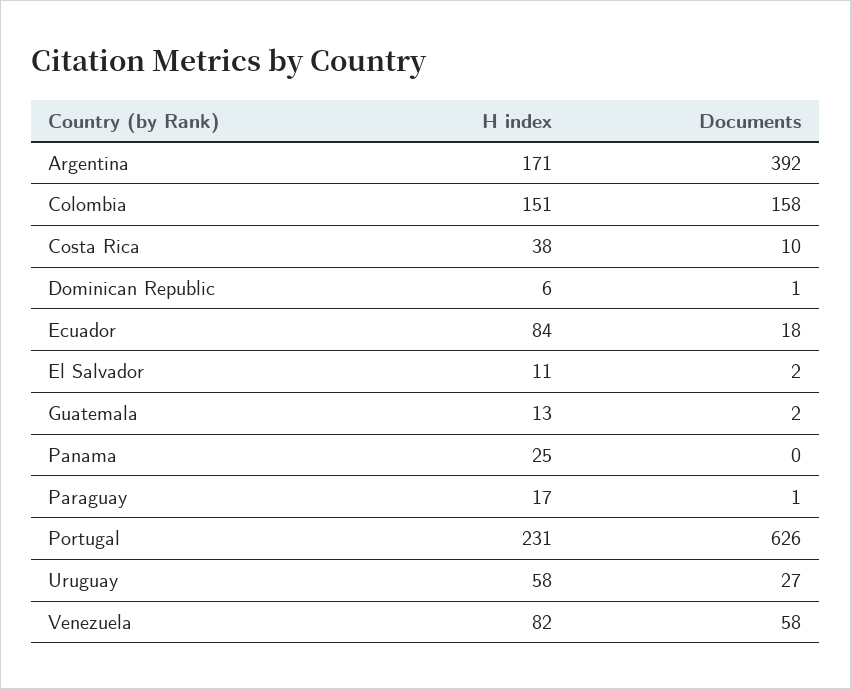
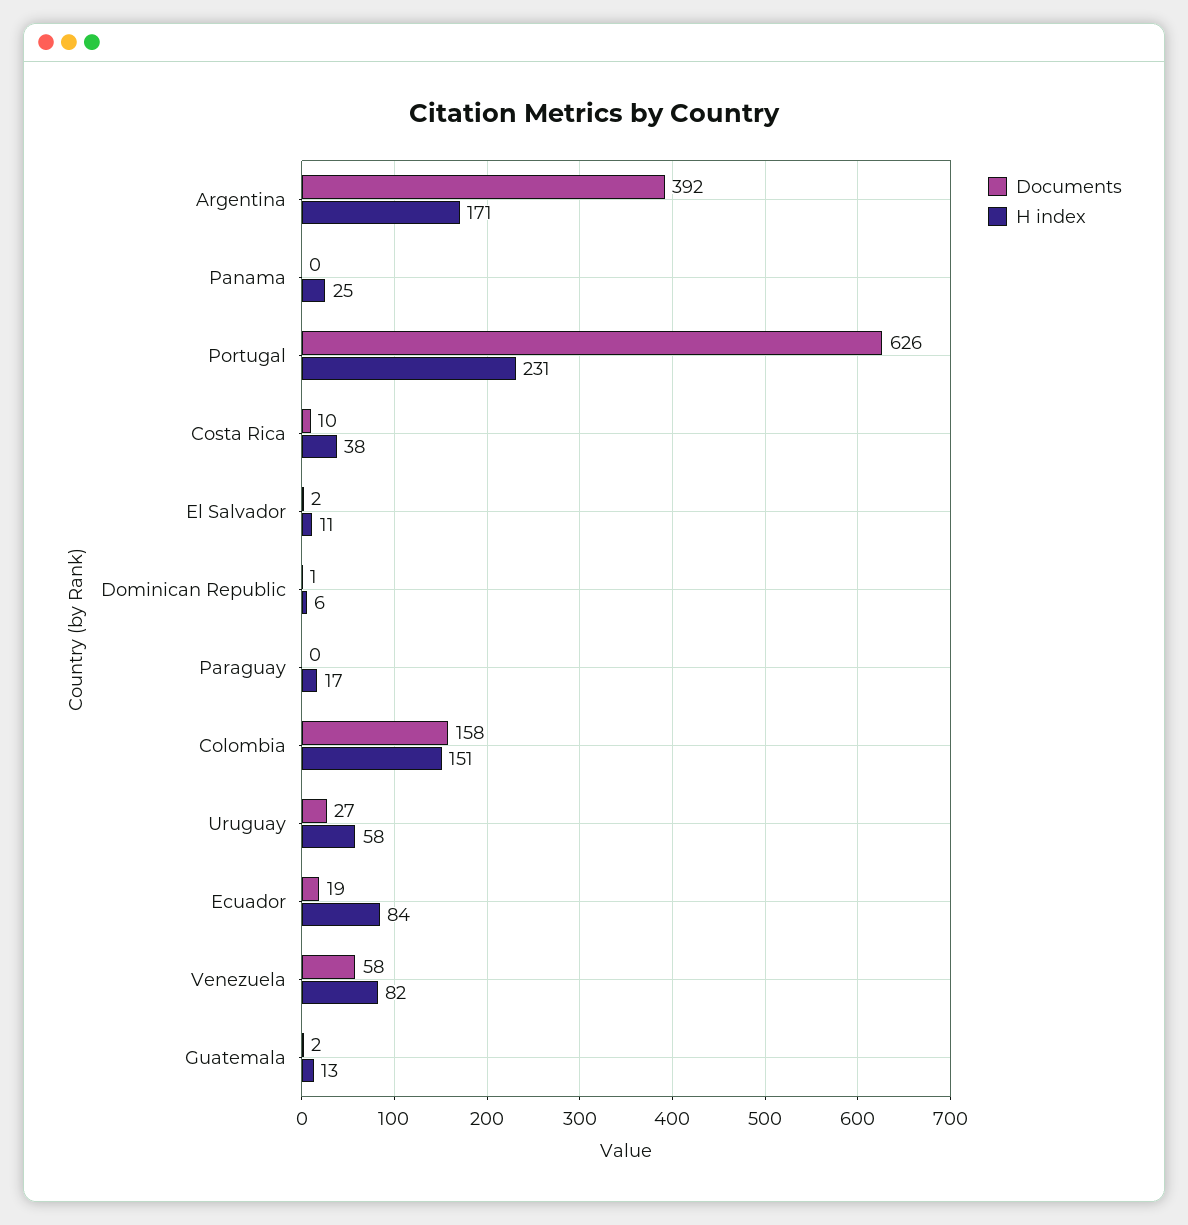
  {
    "H index": {
      "Argentina": 171,
      "Colombia": 151,
      "Costa Rica": 38,
      "Dominican Republic": 6,
      "Ecuador": 84,
      "El Salvador": 11,
      "Guatemala": 13,
      "Panama": 25,
      "Paraguay": 17,
      "Portugal": 231,
      "Uruguay": 58,
      "Venezuela": 82
    },
    "Documents": {
      "Argentina": 392,
      "Colombia": 158,
      "Costa Rica": 10,
      "Dominican Republic": 1,
-     "Ecuador": 18,
+     "Ecuador": 19,
      "El Salvador": 2,
      "Guatemala": 2,
      "Panama": 0,
-     "Paraguay": 1,
+     "Paraguay": 0,
      "Portugal": 626,
      "Uruguay": 27,
      "Venezuela": 58
    }
  }

